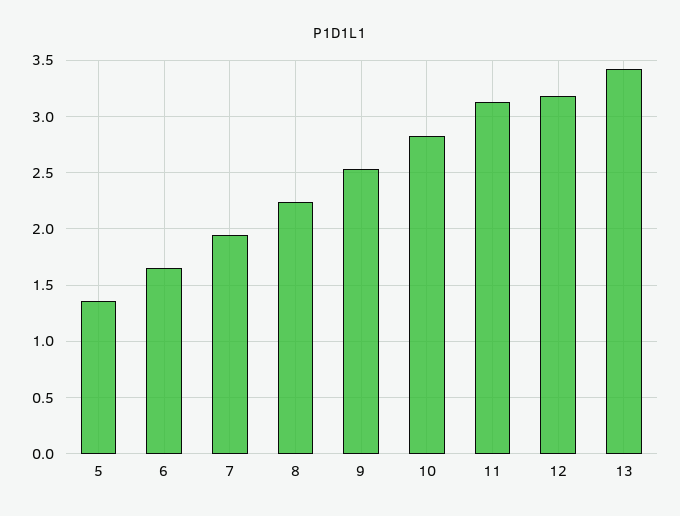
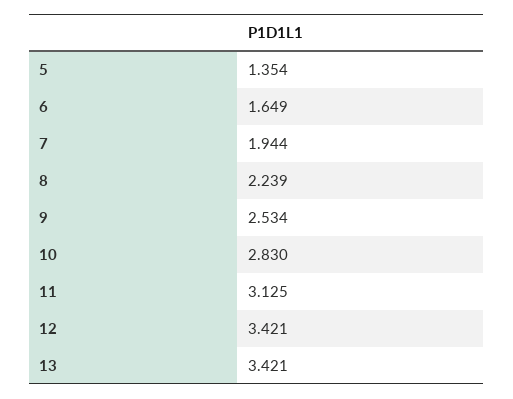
  {
    "5": 1.354,
    "6": 1.649,
    "7": 1.944,
    "8": 2.239,
    "9": 2.534,
    "10": 2.83,
    "11": 3.125,
-   "12": 3.2,
+   "12": 3.421,
    "13": 3.421
  }

